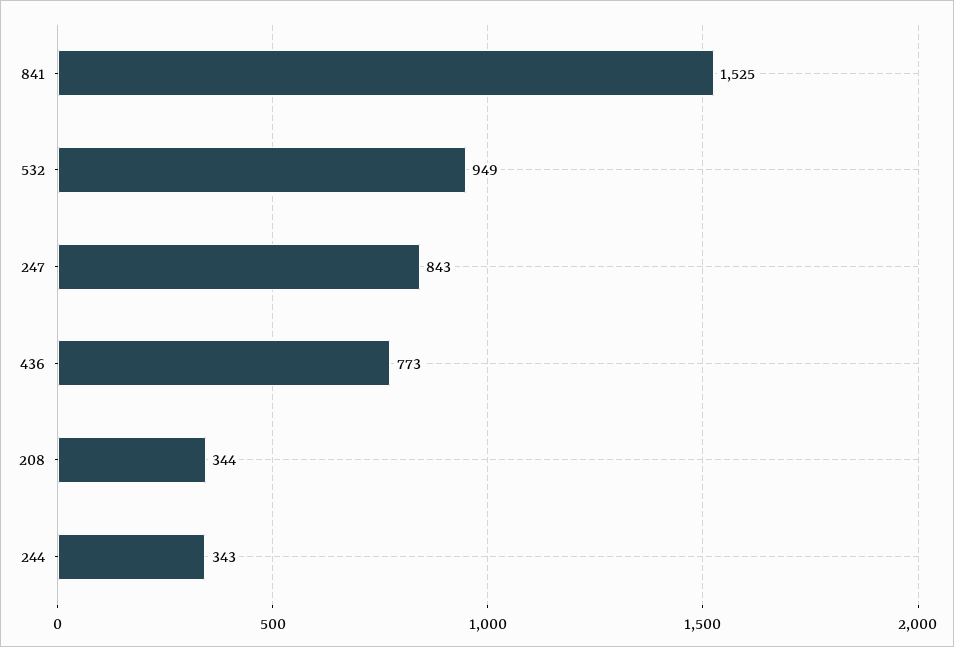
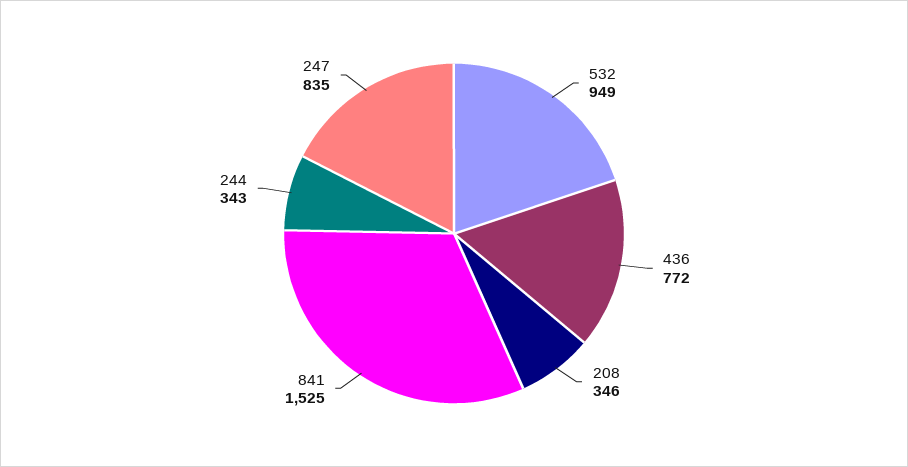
  {
    "841": 1525,
    "532": 949,
-   "247": 843,
+   "247": 835,
-   "436": 773,
+   "436": 772,
-   "208": 344,
+   "208": 346,
    "244": 343
  }

